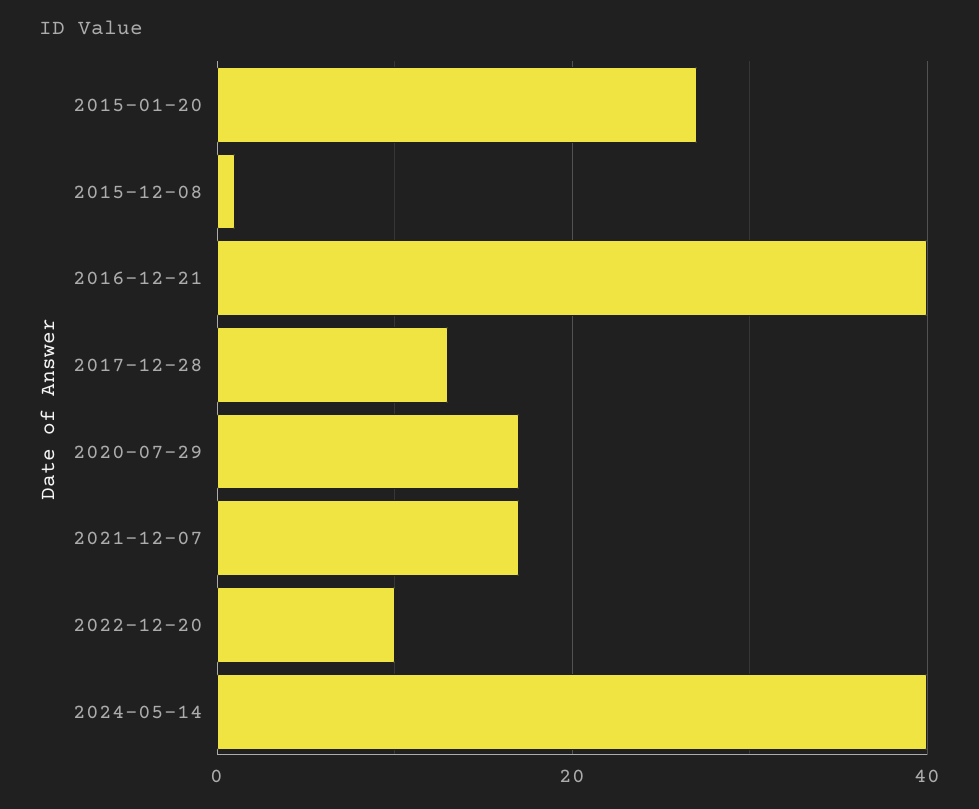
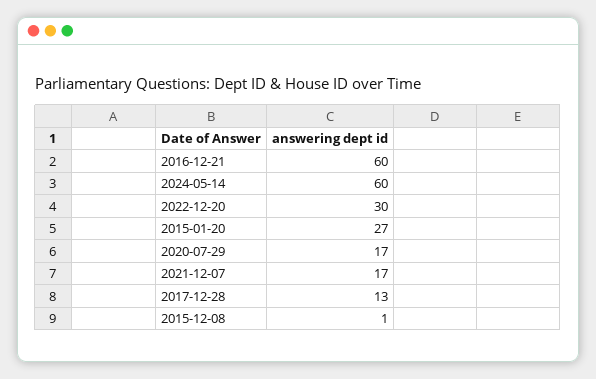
  {
    "2015-01-20": 27,
    "2015-12-08": 1,
-   "2016-12-21": 40,
+   "2016-12-21": 60,
    "2017-12-28": 13,
    "2020-07-29": 17,
    "2021-12-07": 17,
-   "2022-12-20": 10,
+   "2022-12-20": 30,
-   "2024-05-14": 40
+   "2024-05-14": 60
  }

